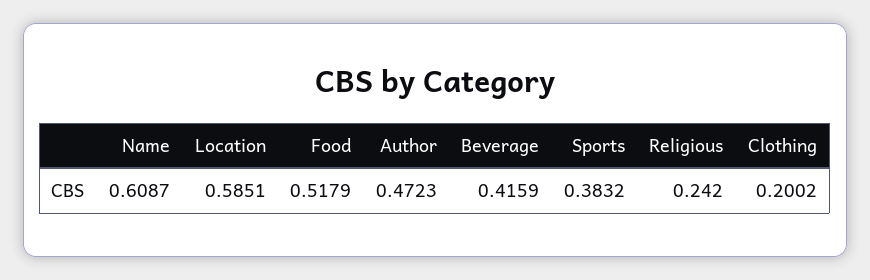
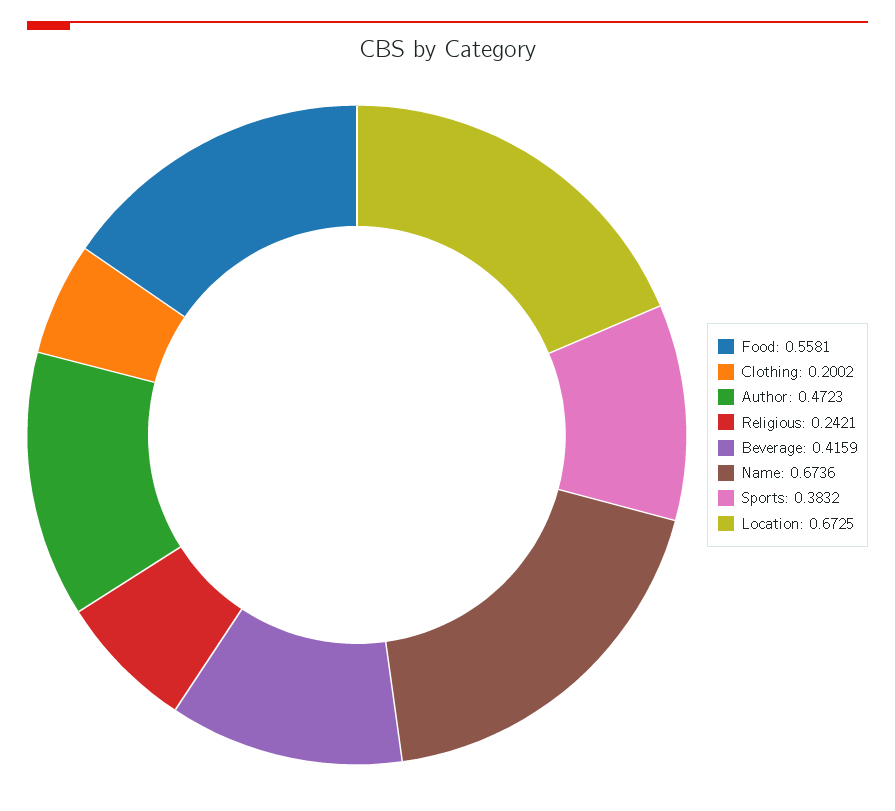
  {
-   "Name": 0.6087,
+   "Name": 0.6736,
-   "Location": 0.5851,
+   "Location": 0.6725,
-   "Food": 0.5179,
+   "Food": 0.5581,
    "Author": 0.4723,
    "Beverage": 0.4159,
    "Sports": 0.3832,
-   "Religious": 0.242,
+   "Religious": 0.2421,
    "Clothing": 0.2002
  }

